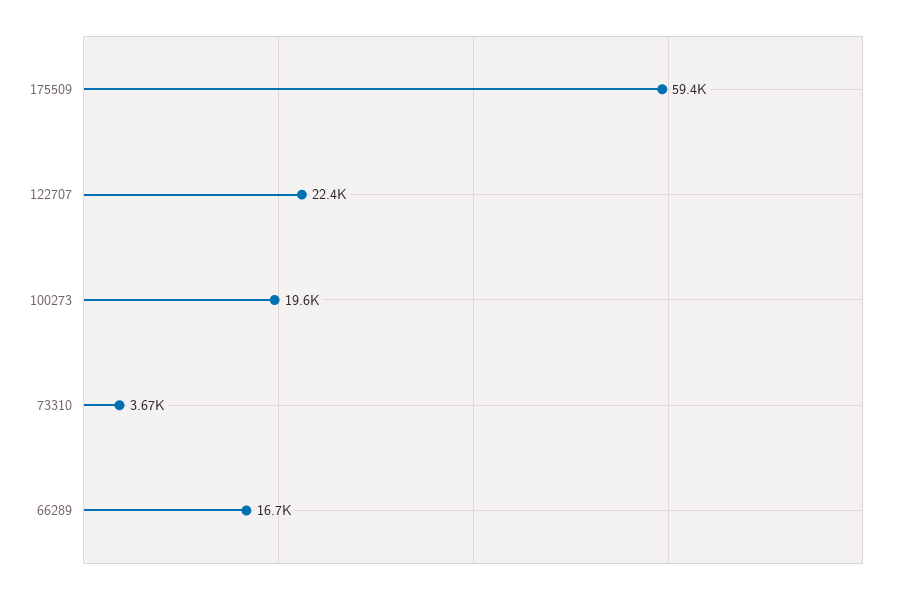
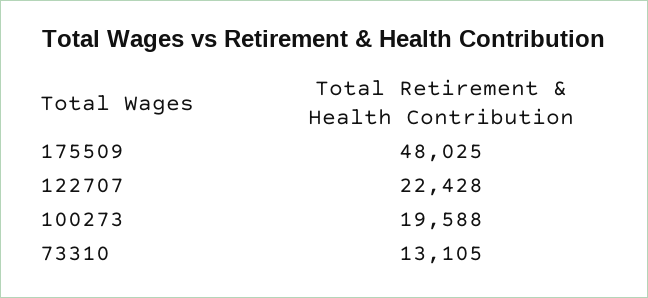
  {
-   "175509": 59400,
+   "175509": 48025,
    "122707": 22428,
    "100273": 19588,
-   "73310": 3670,
+   "73310": 13105
-   "66289": 16700
  }

